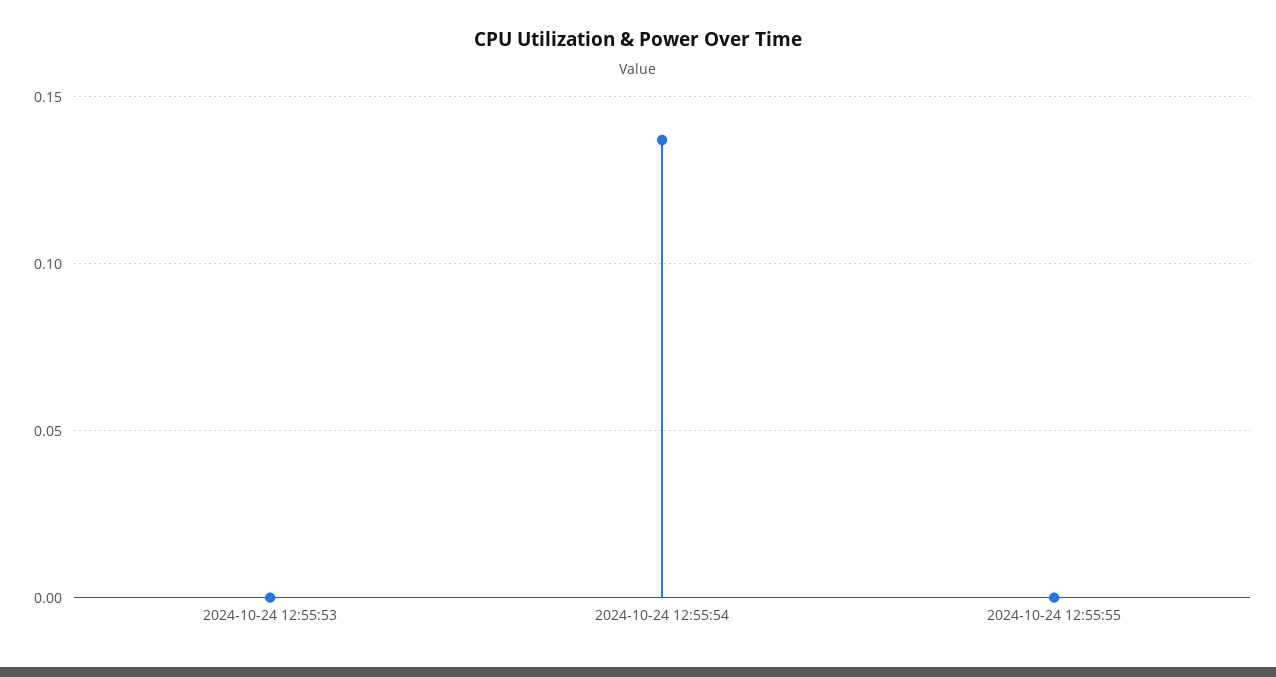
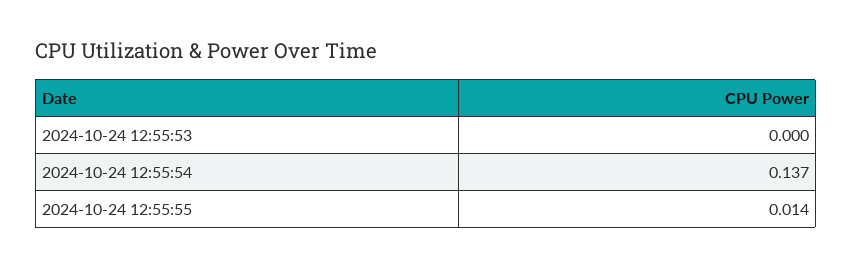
  {
    "2024-10-24 12:55:53": 0,
    "2024-10-24 12:55:54": 0.137,
-   "2024-10-24 12:55:55": 0
+   "2024-10-24 12:55:55": 0.014
  }

